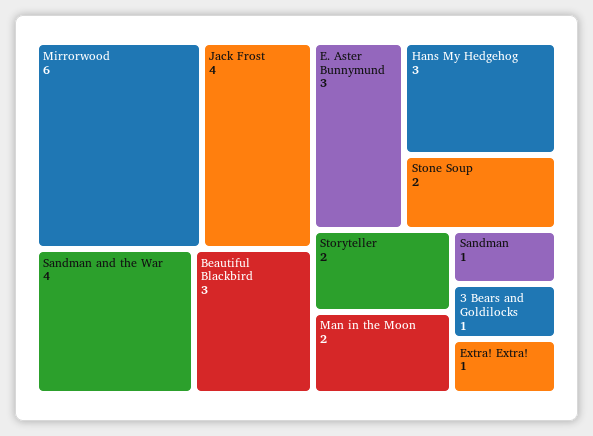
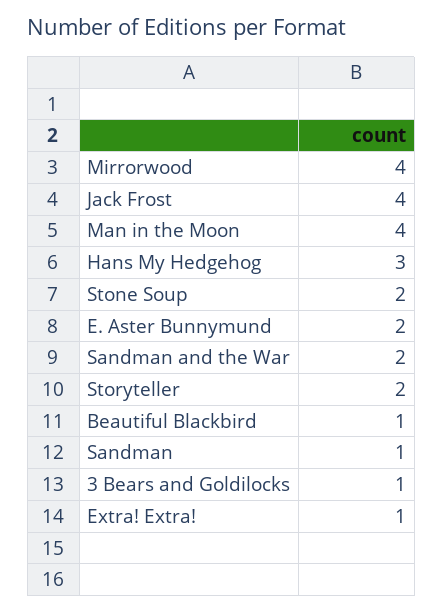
  {
-   "Mirrorwood": 6,
+   "Mirrorwood": 4,
    "Jack Frost": 4,
-   "Sandman and the War": 4,
+   "Sandman and the War": 2,
-   "Beautiful Blackbird": 3,
+   "Beautiful Blackbird": 1,
-   "E. Aster Bunnymund": 3,
+   "E. Aster Bunnymund": 2,
    "Hans My Hedgehog": 3,
    "Stone Soup": 2,
    "Storyteller": 2,
-   "Man in the Moon": 2,
+   "Man in the Moon": 4,
    "Sandman": 1,
    "3 Bears and Goldilocks": 1,
    "Extra! Extra!": 1
  }

